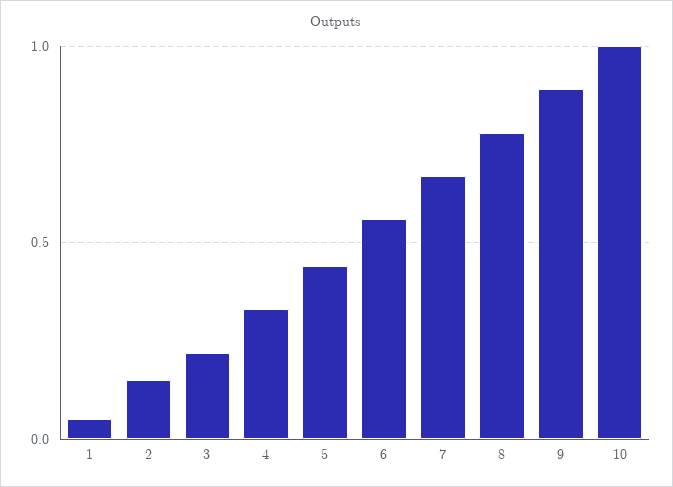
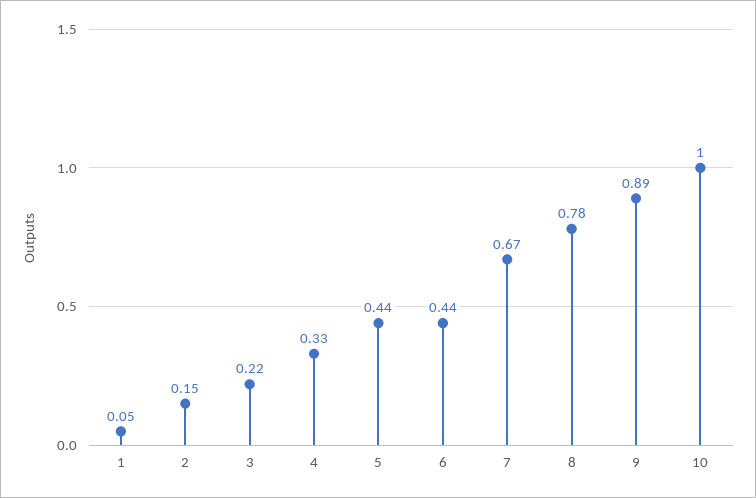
  {
    "1": 0.05,
    "2": 0.15,
    "3": 0.22,
    "4": 0.33,
    "5": 0.44,
-   "6": 0.55,
+   "6": 0.44,
    "7": 0.67,
    "8": 0.78,
    "9": 0.89,
    "10": 1
  }

